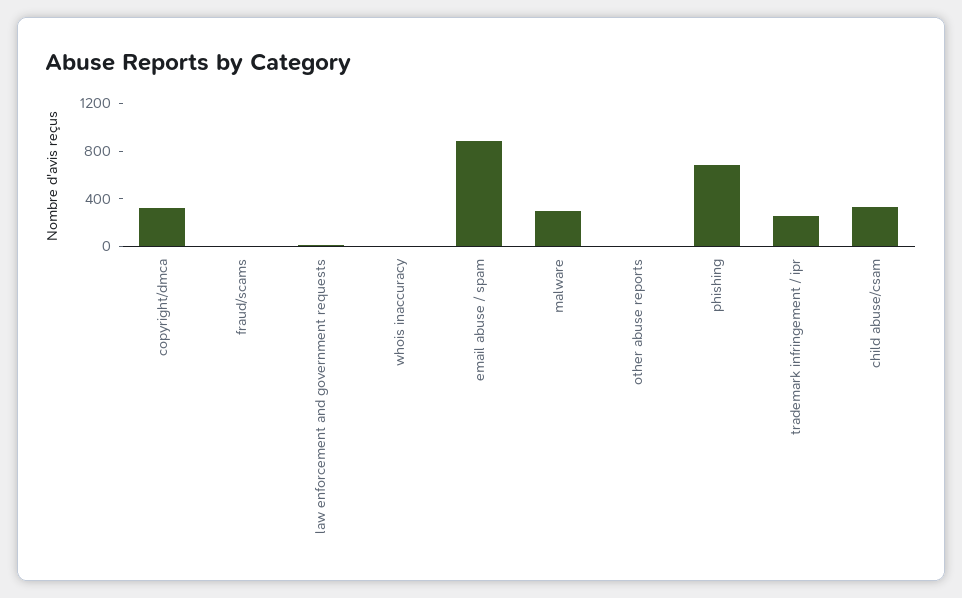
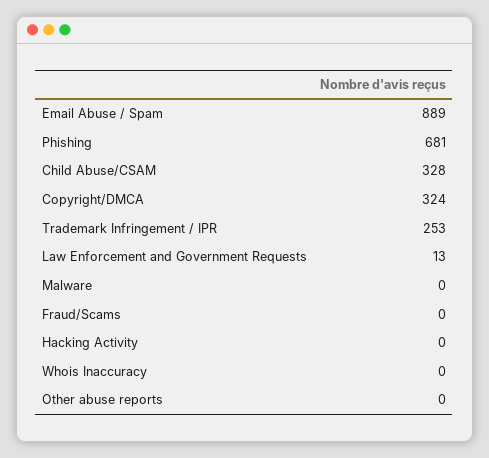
  {
    "copyright/dmca": 324,
    "fraud/scams": 0,
    "law enforcement and government requests": 13,
    "whois inaccuracy": 0,
    "email abuse / spam": 889,
-   "malware": 300,
+   "malware": 0,
    "other abuse reports": 0,
    "phishing": 681,
    "trademark infringement / ipr": 253,
-   "child abuse/csam": 328
+   "child abuse/csam": 328,
+   "Hacking Activity": 0
  }

